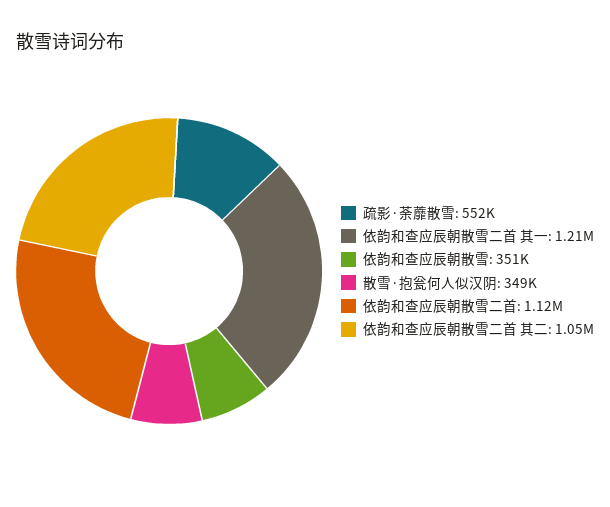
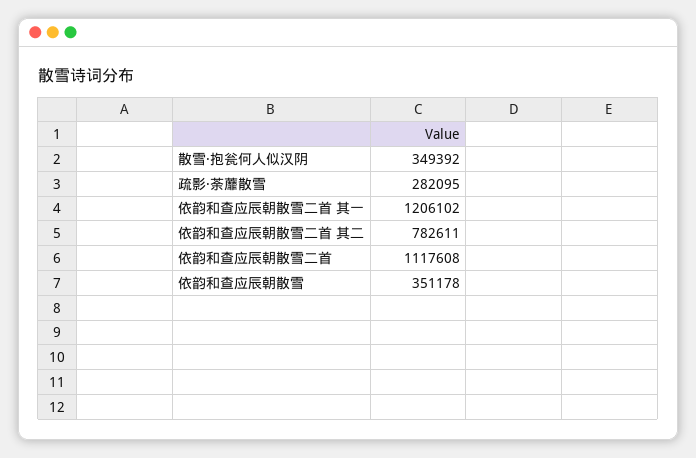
  {
-   "疏影·荼蘼散雪": 552000,
+   "疏影·荼蘼散雪": 282095,
    "依韵和查应辰朝散雪二首 其一": 1206102,
    "依韵和查应辰朝散雪": 351178,
    "散雪·抱瓮何人似汉阴": 349392,
    "依韵和查应辰朝散雪二首": 1117608,
-   "依韵和查应辰朝散雪二首 其二": 1050000
+   "依韵和查应辰朝散雪二首 其二": 782611
  }

